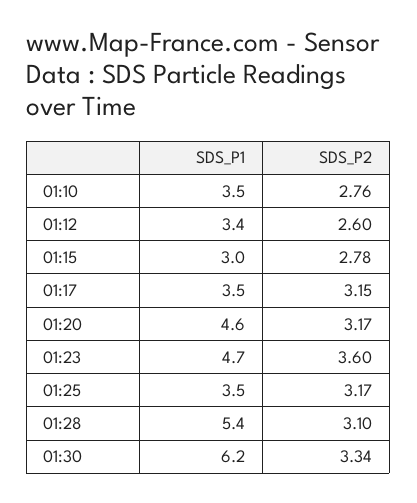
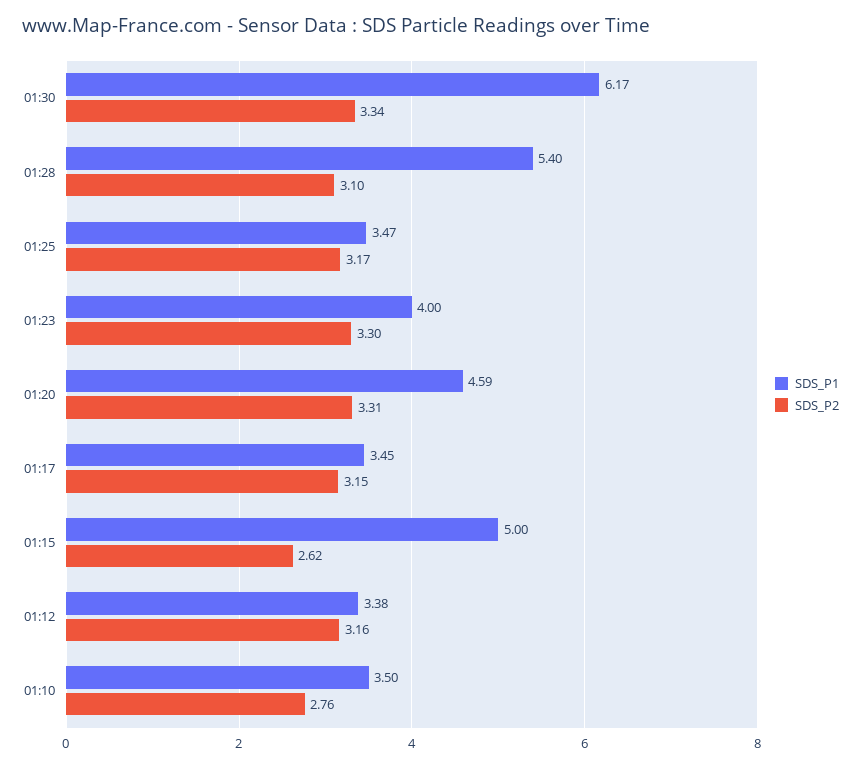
  {
    "SDS_P1": {
      "01:10": 3.5,
      "01:12": 3.38,
-     "01:15": 3,
+     "01:15": 5,
      "01:17": 3.45,
      "01:20": 4.59,
-     "01:23": 4.7,
+     "01:23": 4,
      "01:25": 3.47,
      "01:28": 5.4,
      "01:30": 6.17
    },
    "SDS_P2": {
      "01:10": 2.76,
-     "01:12": 2.6,
+     "01:12": 3.16,
-     "01:15": 2.78,
+     "01:15": 2.62,
      "01:17": 3.15,
-     "01:20": 3.17,
+     "01:20": 3.31,
-     "01:23": 3.6,
+     "01:23": 3.3,
      "01:25": 3.17,
      "01:28": 3.1,
      "01:30": 3.34
    }
  }

